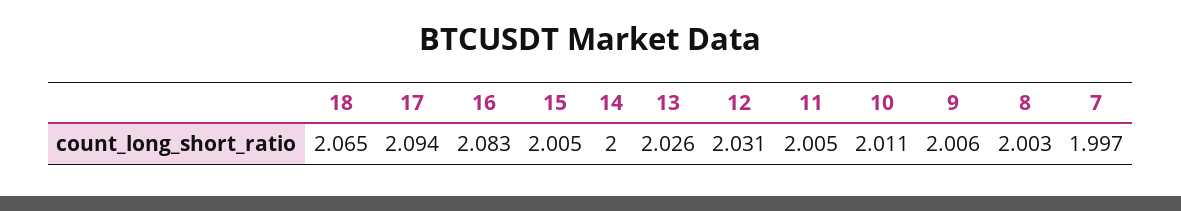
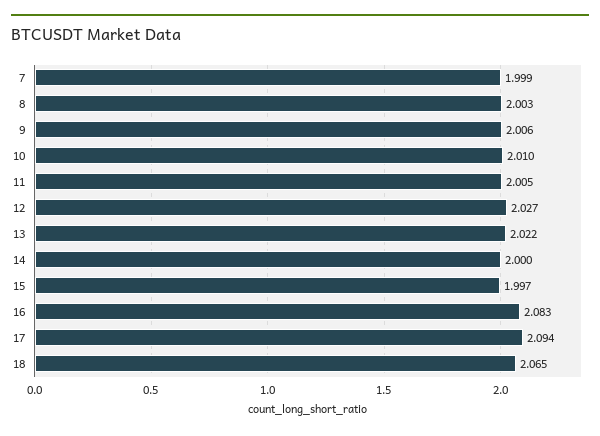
  {
    "18": 2.065,
    "17": 2.094,
    "16": 2.083,
-   "15": 2.005,
+   "15": 1.997,
    "14": 2,
-   "13": 2.026,
+   "13": 2.022,
-   "12": 2.031,
+   "12": 2.027,
    "11": 2.005,
-   "10": 2.011,
+   "10": 2.01,
    "9": 2.006,
    "8": 2.003,
-   "7": 1.997
+   "7": 1.999
  }

